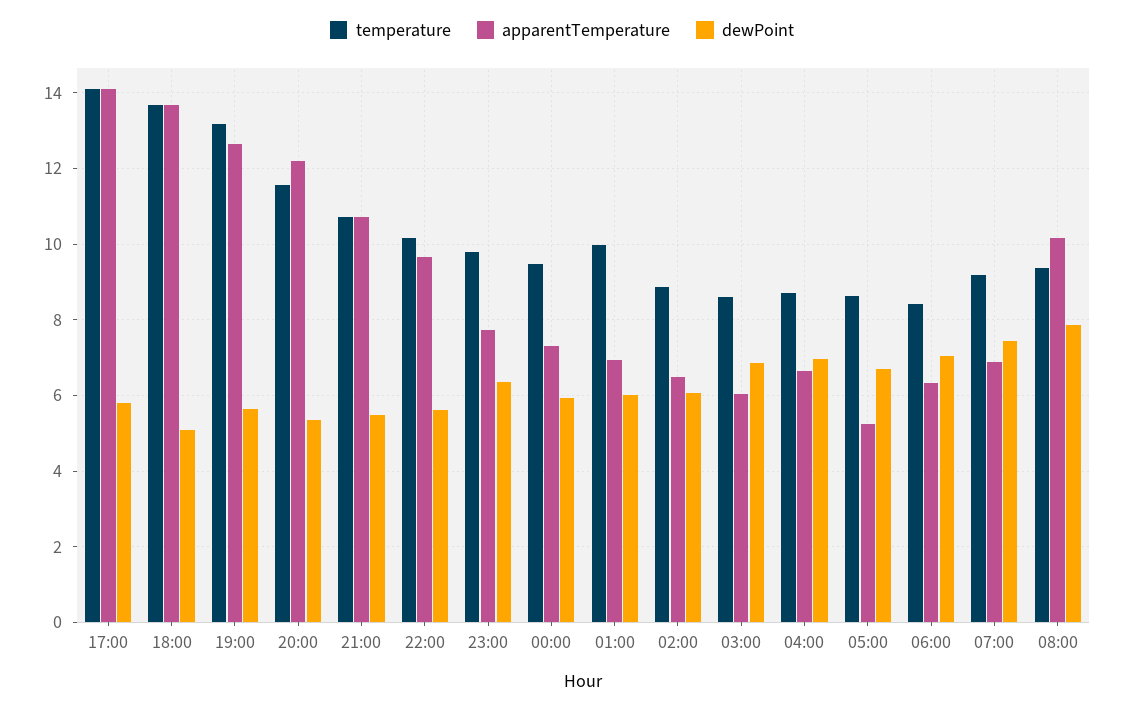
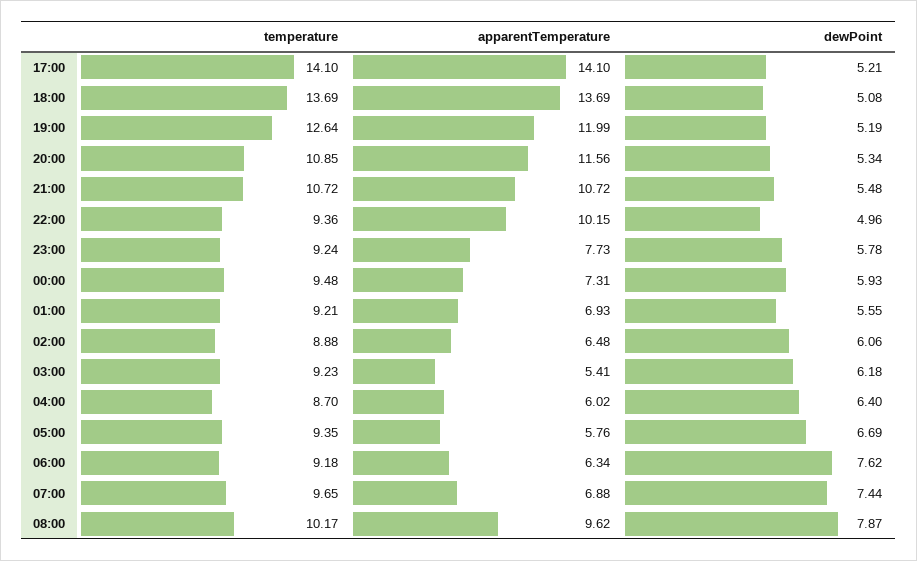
  {
    "temperature": {
      "17:00": 14.1,
      "18:00": 13.69,
-     "19:00": 13.2,
+     "19:00": 12.64,
-     "20:00": 11.6,
+     "20:00": 10.85,
      "21:00": 10.72,
-     "22:00": 10.2,
+     "22:00": 9.36,
-     "23:00": 9.8,
+     "23:00": 9.24,
      "00:00": 9.48,
-     "01:00": 10,
+     "01:00": 9.21,
      "02:00": 8.88,
-     "03:00": 8.6,
+     "03:00": 9.23,
      "04:00": 8.7,
-     "05:00": 8.6,
+     "05:00": 9.35,
-     "06:00": 8.4,
+     "06:00": 9.18,
-     "07:00": 9.2,
+     "07:00": 9.65,
-     "08:00": 9.4
+     "08:00": 10.17
    },
    "apparentTemperature": {
      "17:00": 14.1,
      "18:00": 13.69,
-     "19:00": 12.6,
+     "19:00": 11.99,
-     "20:00": 12.2,
+     "20:00": 11.56,
      "21:00": 10.72,
-     "22:00": 9.6,
+     "22:00": 10.15,
      "23:00": 7.73,
      "00:00": 7.31,
      "01:00": 6.93,
      "02:00": 6.48,
-     "03:00": 6,
+     "03:00": 5.41,
-     "04:00": 6.6,
+     "04:00": 6.02,
-     "05:00": 5.2,
+     "05:00": 5.76,
      "06:00": 6.34,
      "07:00": 6.88,
-     "08:00": 10.2
+     "08:00": 9.62
    },
    "dewPoint": {
-     "17:00": 5.8,
+     "17:00": 5.21,
      "18:00": 5.08,
-     "19:00": 5.6,
+     "19:00": 5.19,
      "20:00": 5.34,
      "21:00": 5.48,
-     "22:00": 5.6,
+     "22:00": 4.96,
-     "23:00": 6.4,
+     "23:00": 5.78,
      "00:00": 5.93,
-     "01:00": 6,
+     "01:00": 5.55,
      "02:00": 6.06,
-     "03:00": 6.8,
+     "03:00": 6.18,
-     "04:00": 7,
+     "04:00": 6.4,
      "05:00": 6.69,
-     "06:00": 7,
+     "06:00": 7.62,
      "07:00": 7.44,
      "08:00": 7.87
    }
  }

